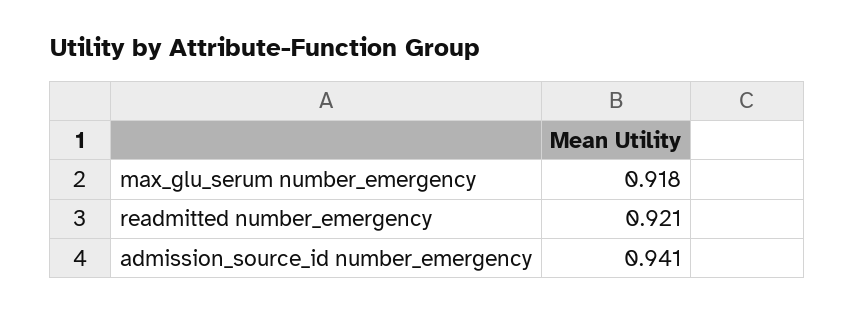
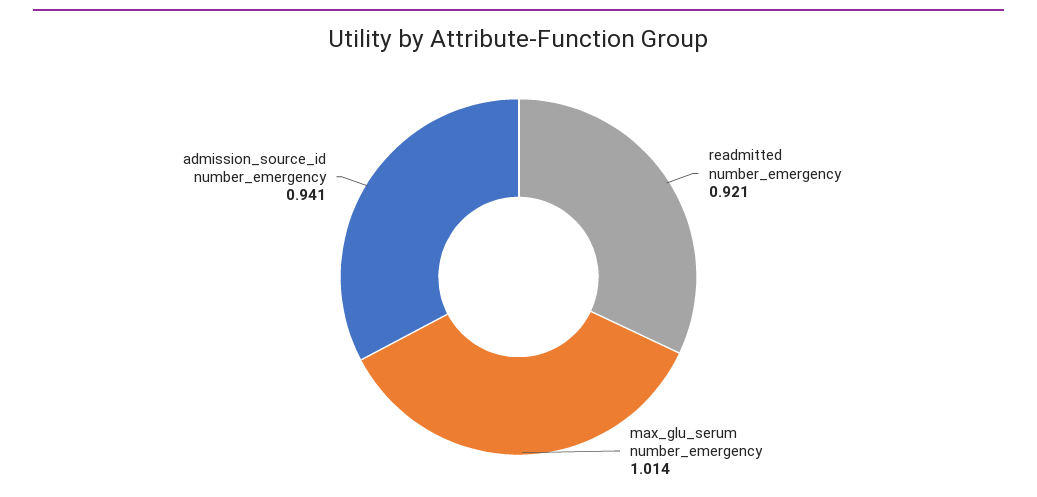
  {
-   "max_glu_serum number_emergency": 0.918,
+   "max_glu_serum number_emergency": 1.014,
    "readmitted number_emergency": 0.921,
    "admission_source_id number_emergency": 0.941
  }

